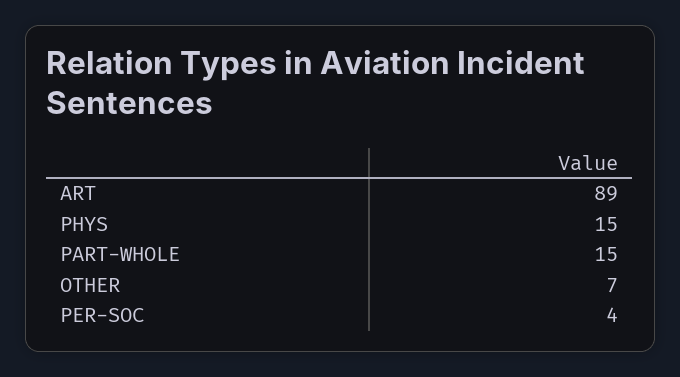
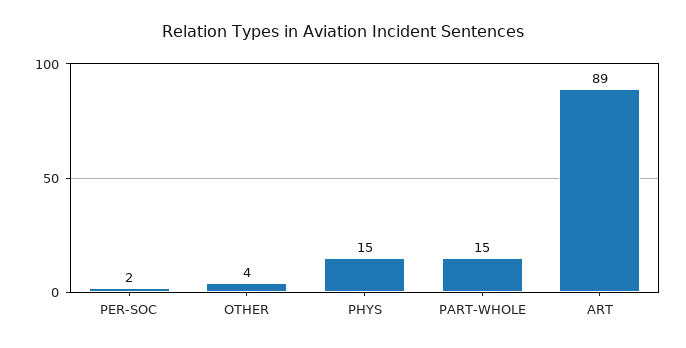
  {
    "ART": 89,
    "PHYS": 15,
    "PART-WHOLE": 15,
-   "OTHER": 7,
+   "OTHER": 4,
-   "PER-SOC": 4
+   "PER-SOC": 2
  }

